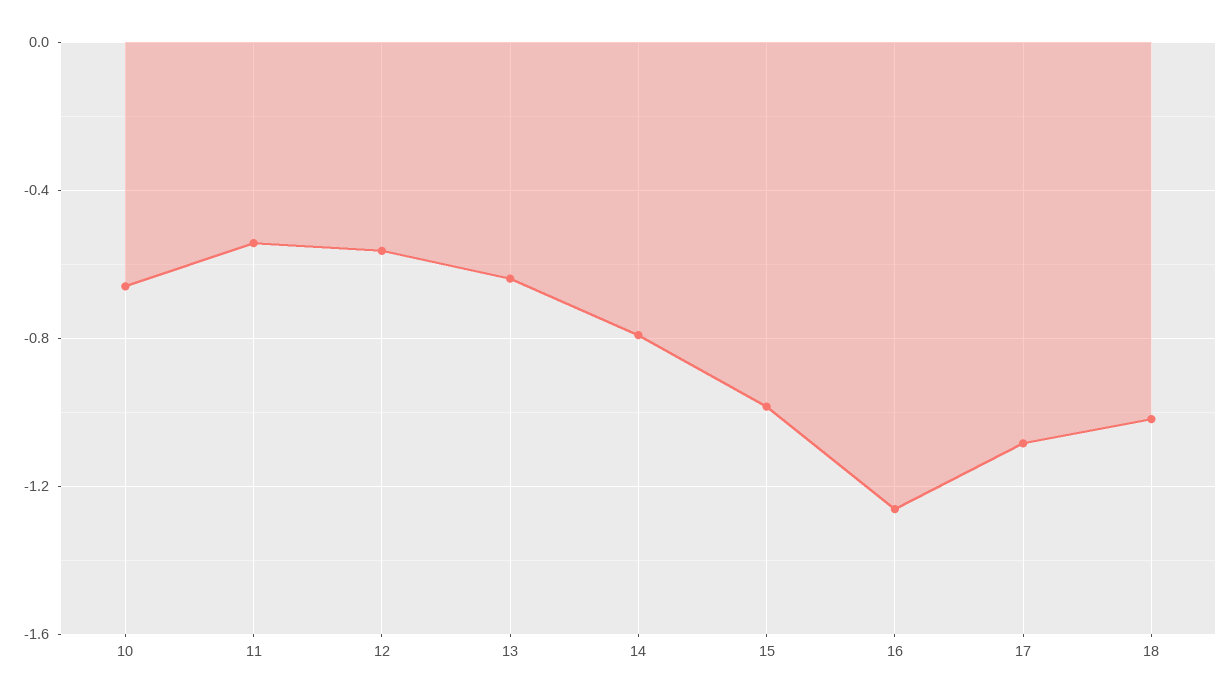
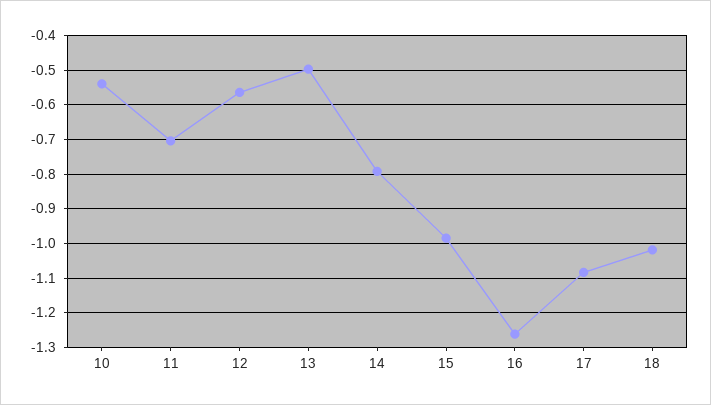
  {
-   "10": -0.65,
+   "10": -0.54,
-   "11": -0.55,
+   "11": -0.7,
    "12": -0.56,
-   "13": -0.65,
+   "13": -0.5,
    "14": -0.8,
    "15": -0.98,
    "16": -1.26,
    "17": -1.08,
    "18": -1.02
  }

